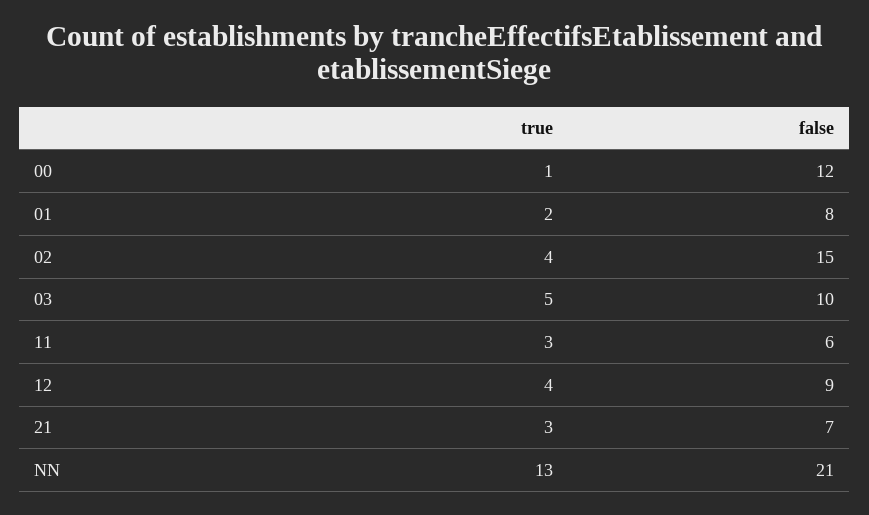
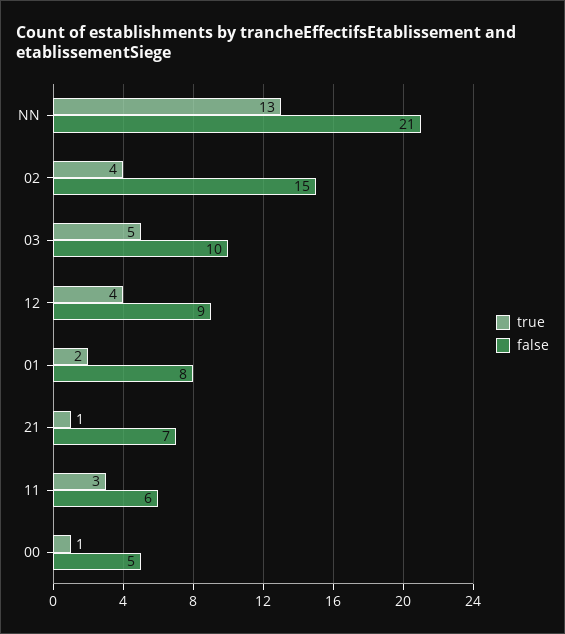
  {
    "true": {
      "00": 1,
      "01": 2,
      "02": 4,
      "03": 5,
      "11": 3,
      "12": 4,
-     "21": 3,
+     "21": 1,
      "NN": 13
    },
    "false": {
-     "00": 12,
+     "00": 5,
      "01": 8,
      "02": 15,
      "03": 10,
      "11": 6,
      "12": 9,
      "21": 7,
      "NN": 21
    }
  }

